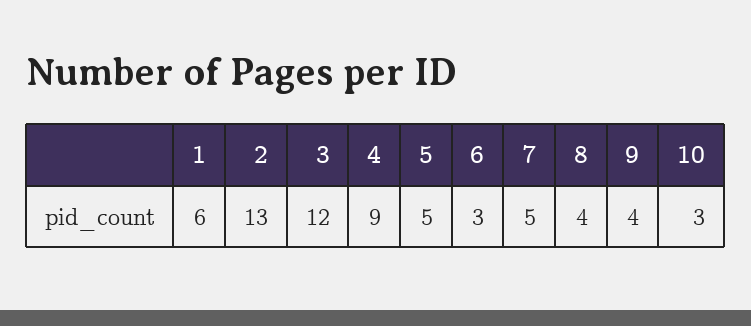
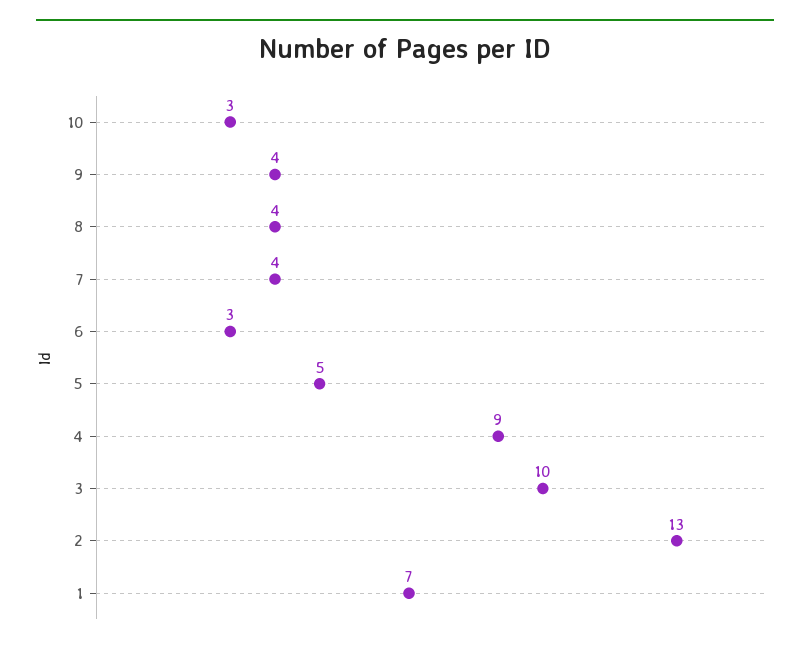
  {
-   "1": 6,
+   "1": 7,
    "2": 13,
-   "3": 12,
+   "3": 10,
    "4": 9,
    "5": 5,
    "6": 3,
-   "7": 5,
+   "7": 4,
    "8": 4,
    "9": 4,
    "10": 3
  }

